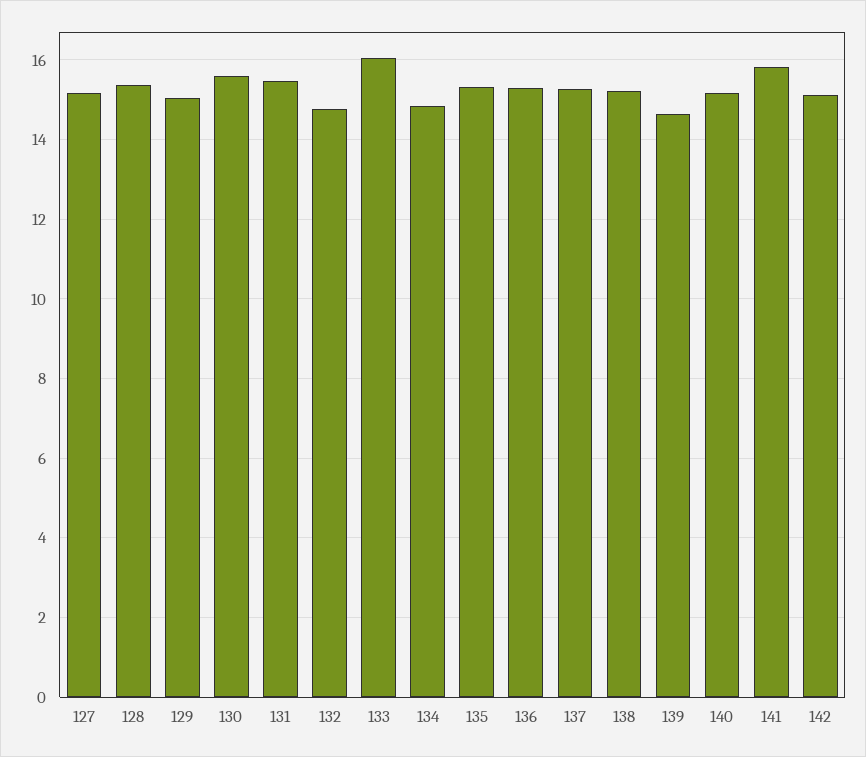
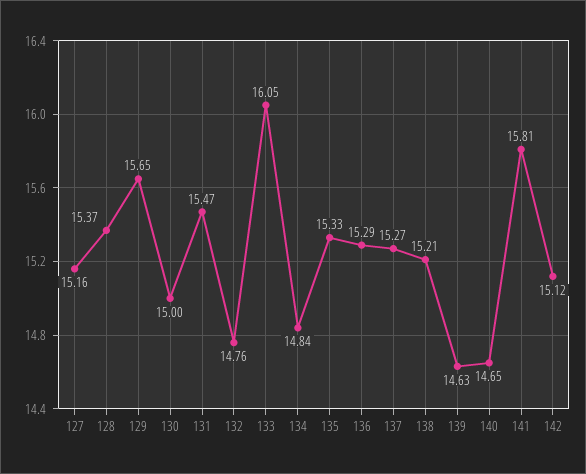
  {
    "127": 15.16,
    "128": 15.37,
-   "129": 15,
+   "129": 15.65,
-   "130": 15.6,
+   "130": 15,
    "131": 15.47,
    "132": 14.76,
    "133": 16.05,
    "134": 14.84,
    "135": 15.33,
    "136": 15.29,
    "137": 15.27,
    "138": 15.21,
    "139": 14.63,
-   "140": 15.2,
+   "140": 14.65,
    "141": 15.81,
    "142": 15.12
  }

